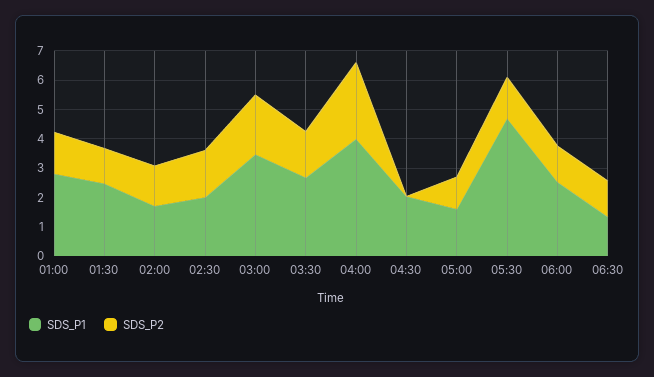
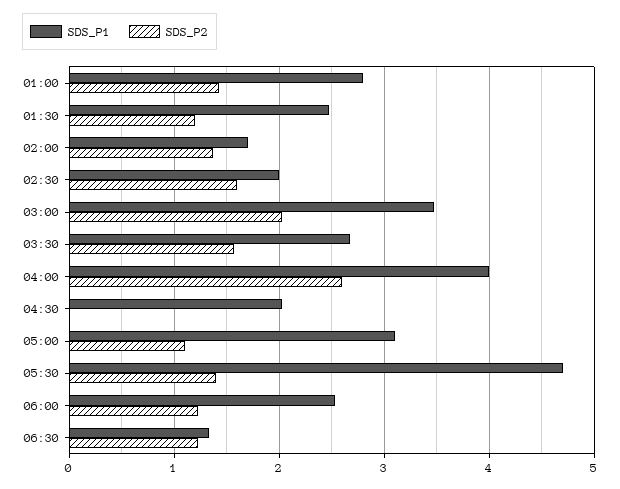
  {
    "SDS_P1": {
      "01:00": 2.8,
      "01:30": 2.5,
      "02:00": 1.7,
      "02:30": 2,
      "03:00": 3.5,
      "03:30": 2.7,
      "04:00": 4,
      "04:30": 2,
-     "05:00": 1.5,
+     "05:00": 3.1,
      "05:30": 4.7,
      "06:00": 2.5,
      "06:30": 1.3
    },
    "SDS_P2": {
      "01:00": 1.4,
      "01:30": 1.2,
      "02:00": 1.4,
      "02:30": 1.6,
      "03:00": 2,
      "03:30": 1.6,
      "04:00": 2.6,
      "04:30": 0,
      "05:00": 1.1,
      "05:30": 1.4,
      "06:00": 1.2,
      "06:30": 1.2
    }
  }

